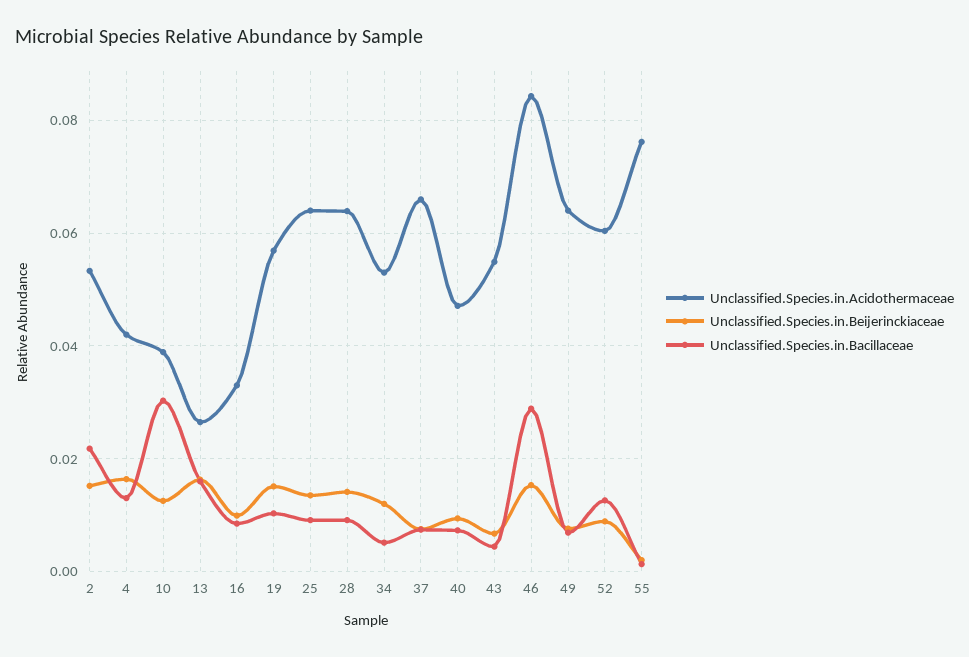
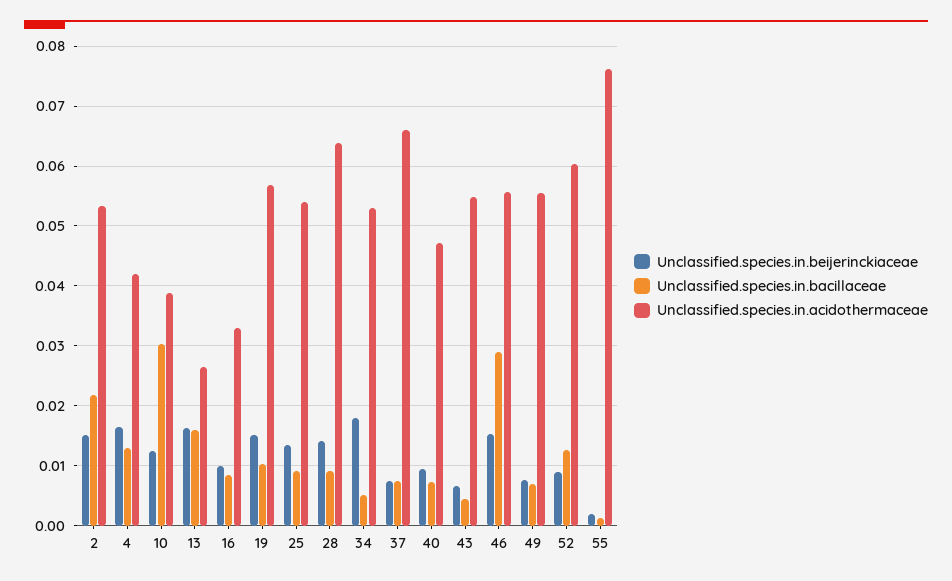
  {
    "Unclassified.Species.in.Acidothermaceae": {
      "2": 0.054,
      "4": 0.042,
      "10": 0.038,
      "13": 0.026,
      "16": 0.034,
      "19": 0.056,
-     "25": 0.064,
+     "25": 0.054,
      "28": 0.064,
      "34": 0.054,
      "37": 0.066,
      "40": 0.048,
      "43": 0.054,
-     "46": 0.084,
+     "46": 0.056,
-     "49": 0.064,
+     "49": 0.056,
      "52": 0.06,
      "55": 0.076
    },
    "Unclassified.Species.in.Beijerinckiaceae": {
      "2": 0.016,
      "4": 0.016,
      "10": 0.012,
      "13": 0.016,
      "16": 0.01,
      "19": 0.016,
      "25": 0.014,
      "28": 0.014,
-     "34": 0.012,
+     "34": 0.018,
      "37": 0.008,
      "40": 0.01,
      "43": 0.006,
      "46": 0.016,
      "49": 0.008,
      "52": 0.008,
      "55": 0.002
    },
    "Unclassified.Species.in.Bacillaceae": {
      "2": 0.022,
      "4": 0.014,
      "10": 0.03,
      "13": 0.016,
      "16": 0.008,
      "19": 0.01,
      "25": 0.01,
      "28": 0.01,
      "34": 0.006,
      "37": 0.008,
      "40": 0.008,
      "43": 0.004,
      "46": 0.028,
      "49": 0.006,
      "52": 0.012,
      "55": 0.002
    }
  }

